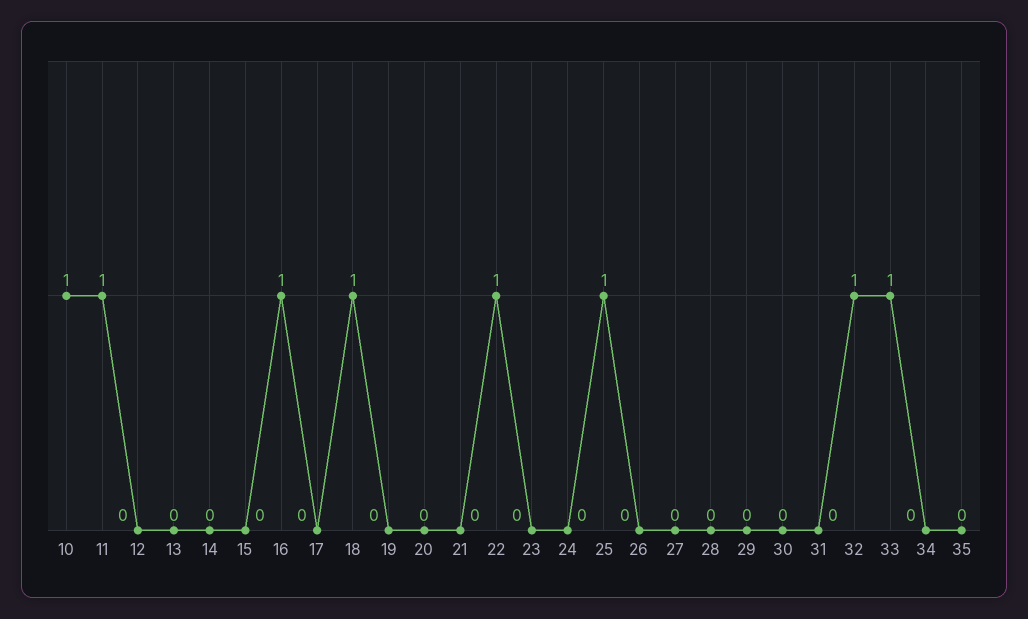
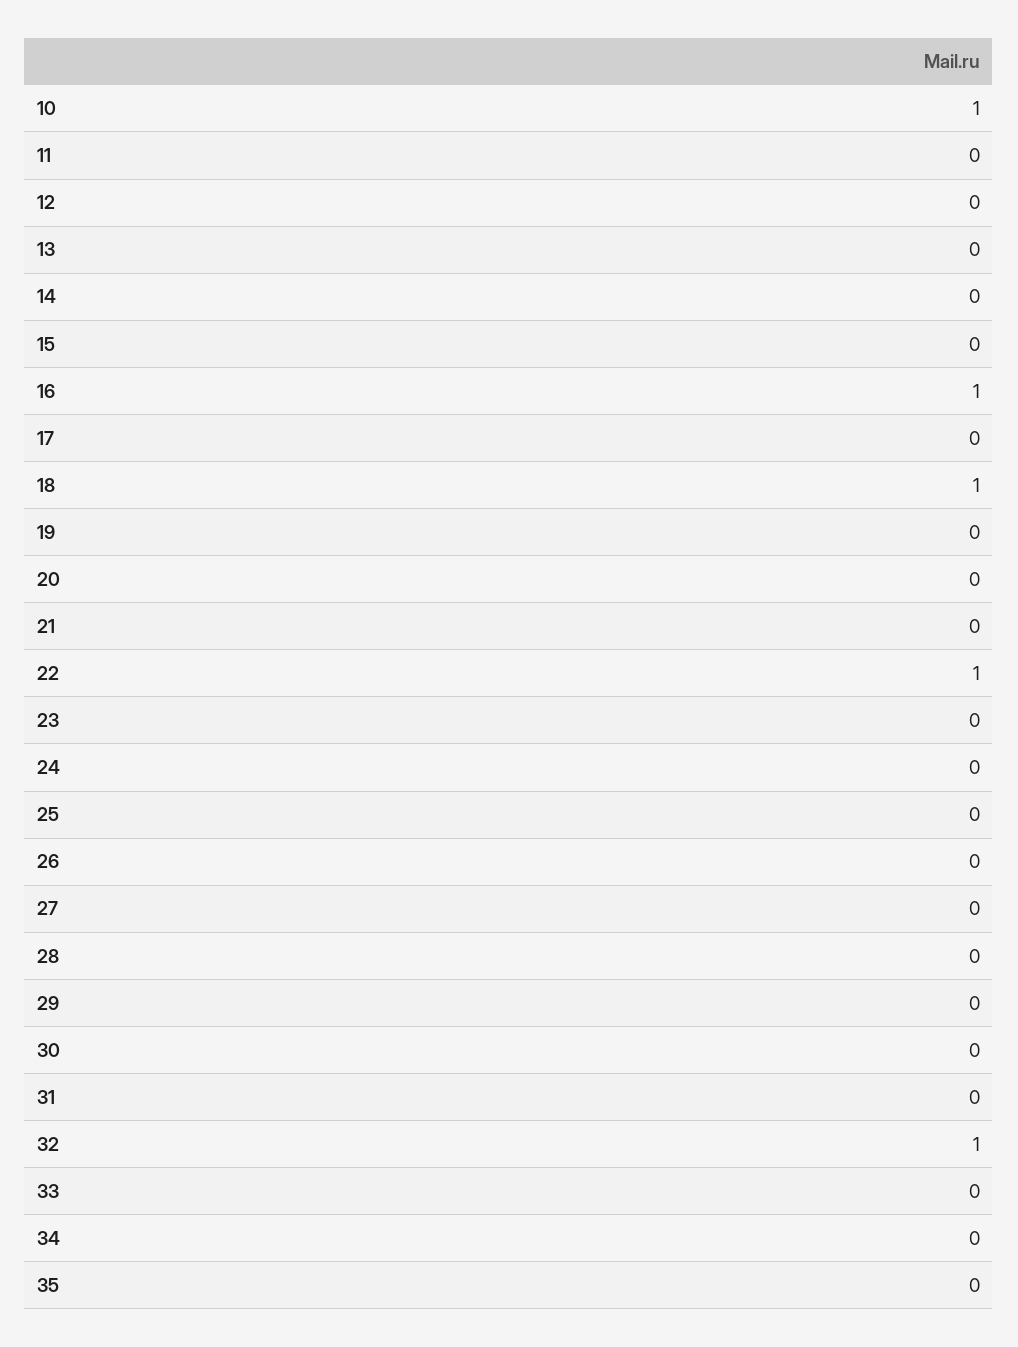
  {
    "10": 1,
-   "11": 1,
+   "11": 0,
    "12": 0,
    "13": 0,
    "14": 0,
    "15": 0,
    "16": 1,
    "17": 0,
    "18": 1,
    "19": 0,
    "20": 0,
    "21": 0,
    "22": 1,
    "23": 0,
    "24": 0,
-   "25": 1,
+   "25": 0,
    "26": 0,
    "27": 0,
    "28": 0,
    "29": 0,
    "30": 0,
    "31": 0,
    "32": 1,
-   "33": 1,
+   "33": 0,
    "34": 0,
    "35": 0
  }

